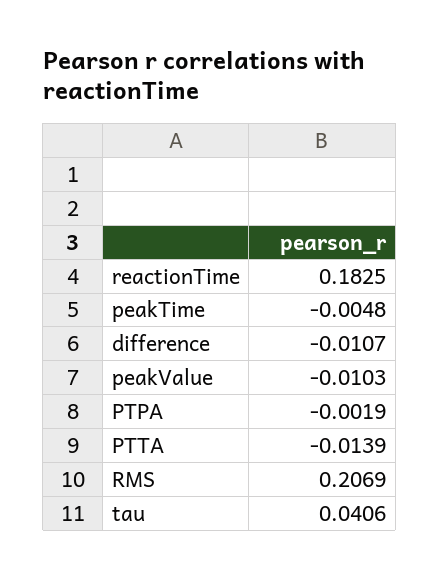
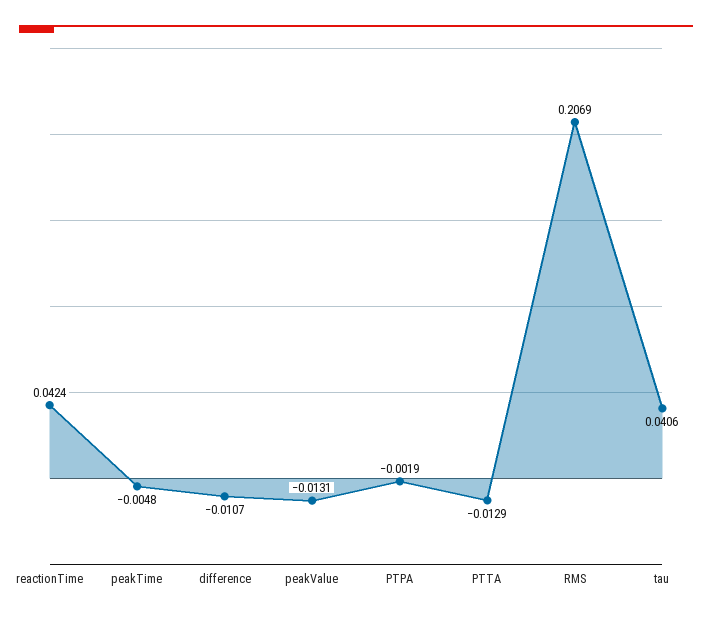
  {
-   "reactionTime": 0.1825,
+   "reactionTime": 0.0424,
    "peakTime": -0.0048,
    "difference": -0.0107,
-   "peakValue": -0.0103,
+   "peakValue": -0.0131,
    "PTPA": -0.0019,
-   "PTTA": -0.0139,
+   "PTTA": -0.0129,
    "RMS": 0.2069,
    "tau": 0.0406
  }

